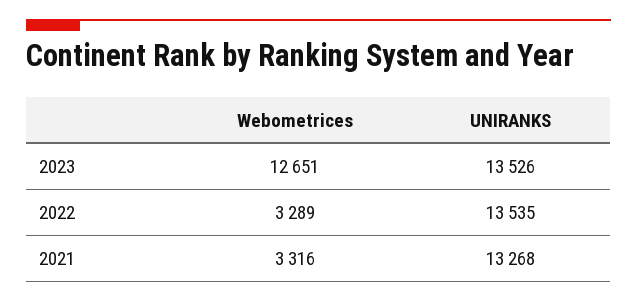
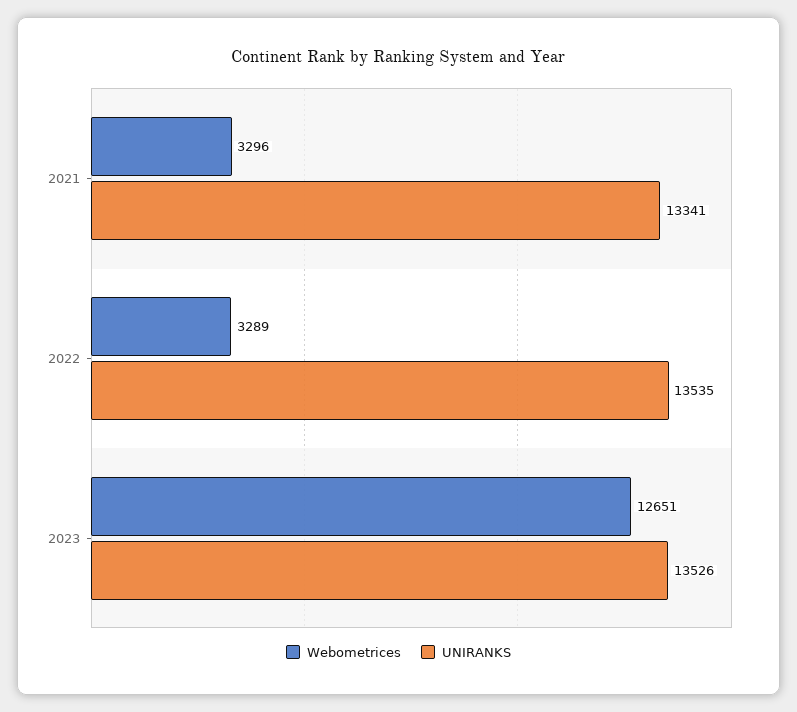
  {
    "Webometrices": {
      "2023": 12651,
      "2022": 3289,
-     "2021": 3316
+     "2021": 3296
    },
    "UNIRANKS": {
      "2023": 13526,
      "2022": 13535,
-     "2021": 13268
+     "2021": 13341
    }
  }

